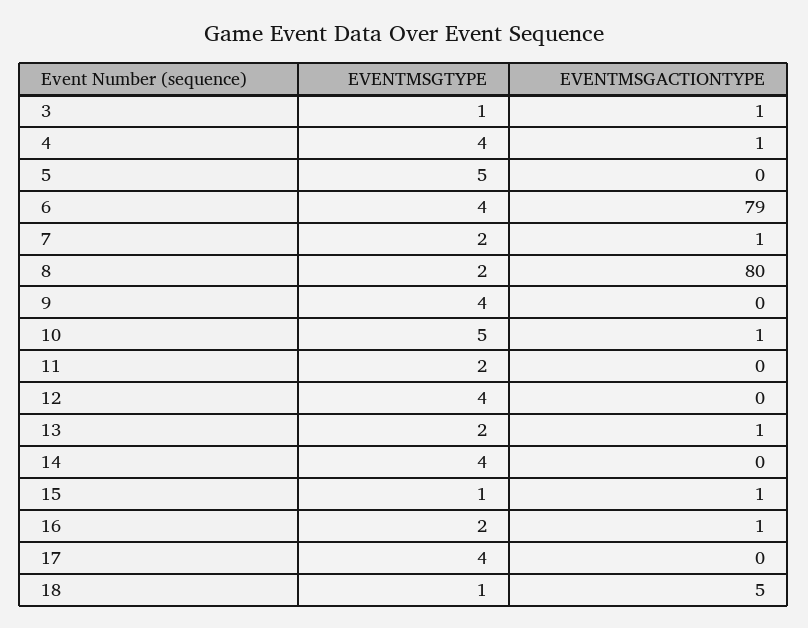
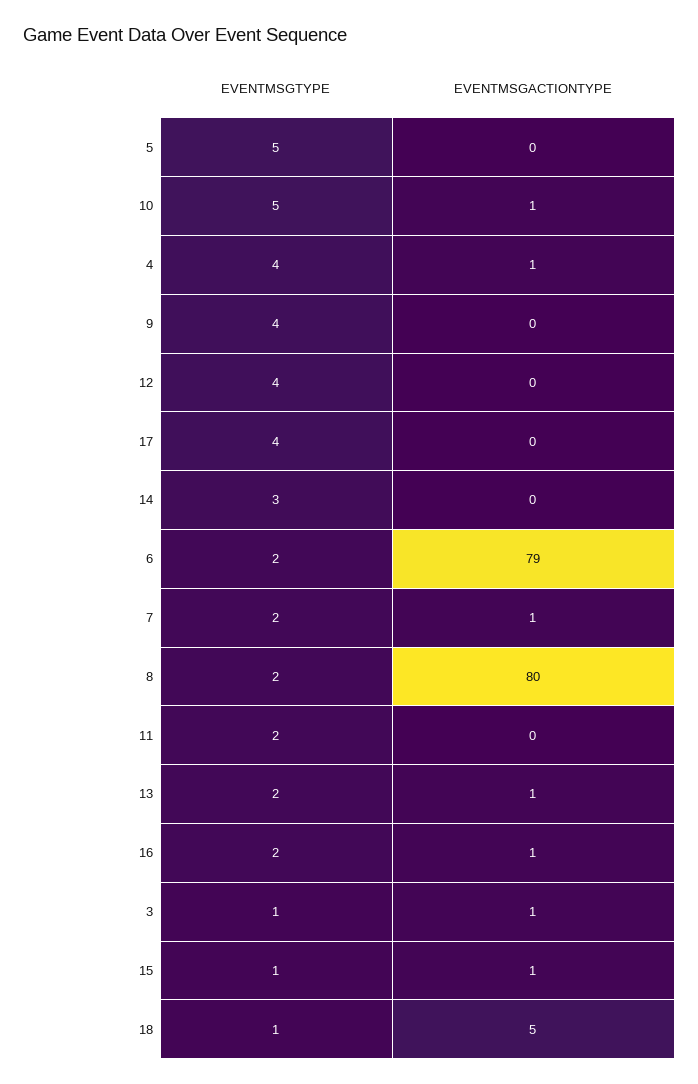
  {
    "EVENTMSGTYPE": {
      "3": 1,
      "4": 4,
      "5": 5,
-     "6": 4,
+     "6": 2,
      "7": 2,
      "8": 2,
      "9": 4,
      "10": 5,
      "11": 2,
      "12": 4,
      "13": 2,
-     "14": 4,
+     "14": 3,
      "15": 1,
      "16": 2,
      "17": 4,
      "18": 1
    },
    "EVENTMSGACTIONTYPE": {
      "3": 1,
      "4": 1,
      "5": 0,
      "6": 79,
      "7": 1,
      "8": 80,
      "9": 0,
      "10": 1,
      "11": 0,
      "12": 0,
      "13": 1,
      "14": 0,
      "15": 1,
      "16": 1,
      "17": 0,
      "18": 5
    }
  }

